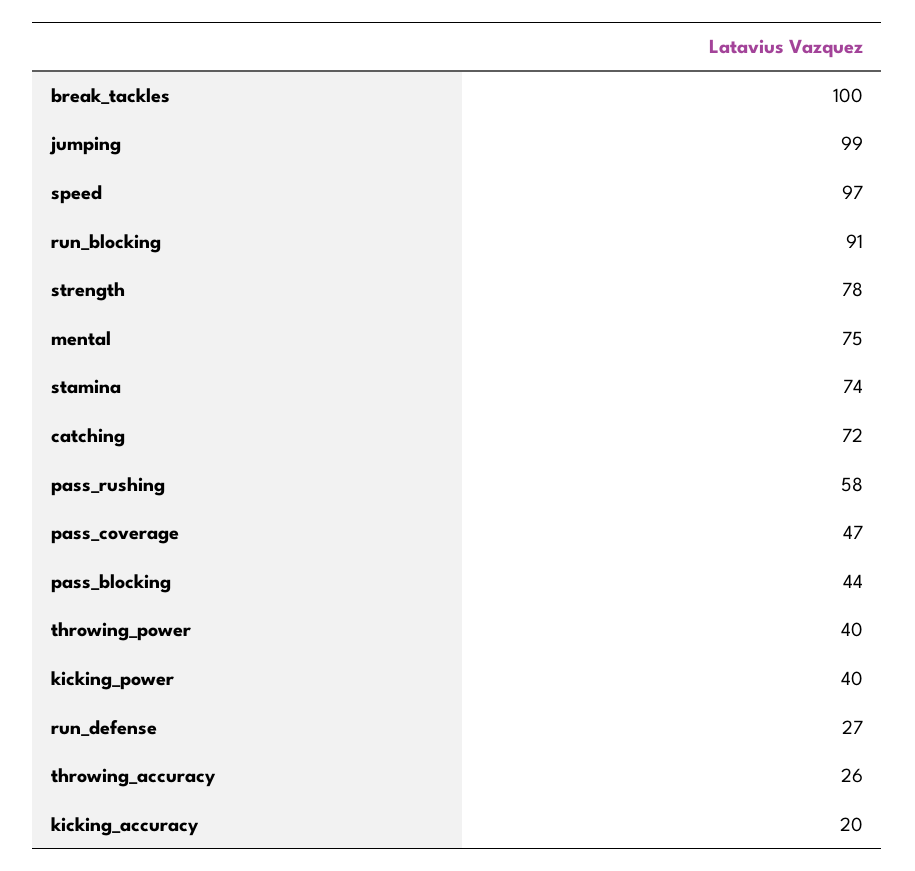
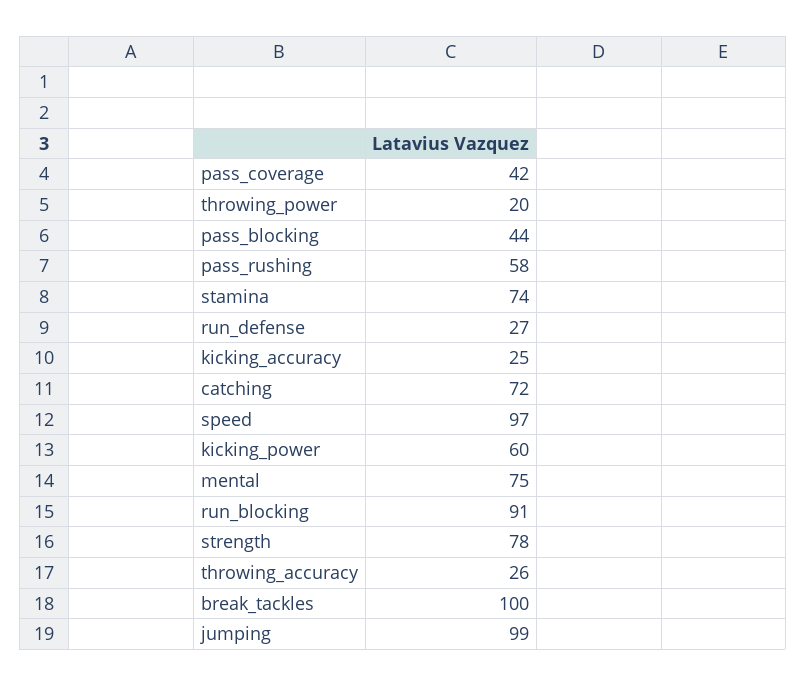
  {
    "break_tackles": 100,
    "jumping": 99,
    "speed": 97,
    "run_blocking": 91,
    "strength": 78,
    "mental": 75,
    "stamina": 74,
    "catching": 72,
    "pass_rushing": 58,
-   "pass_coverage": 47,
+   "pass_coverage": 42,
    "pass_blocking": 44,
-   "throwing_power": 40,
+   "throwing_power": 20,
-   "kicking_power": 40,
+   "kicking_power": 60,
    "run_defense": 27,
    "throwing_accuracy": 26,
-   "kicking_accuracy": 20
+   "kicking_accuracy": 25
  }

